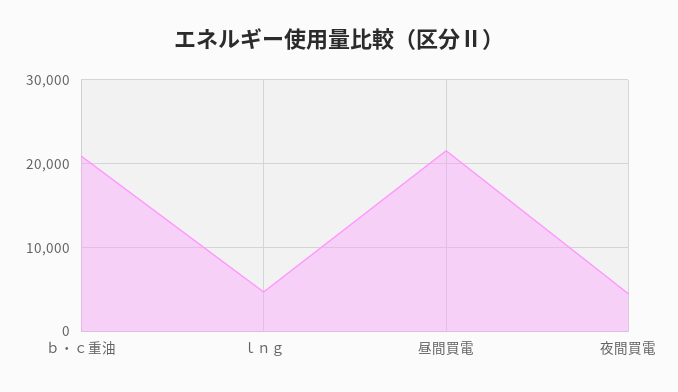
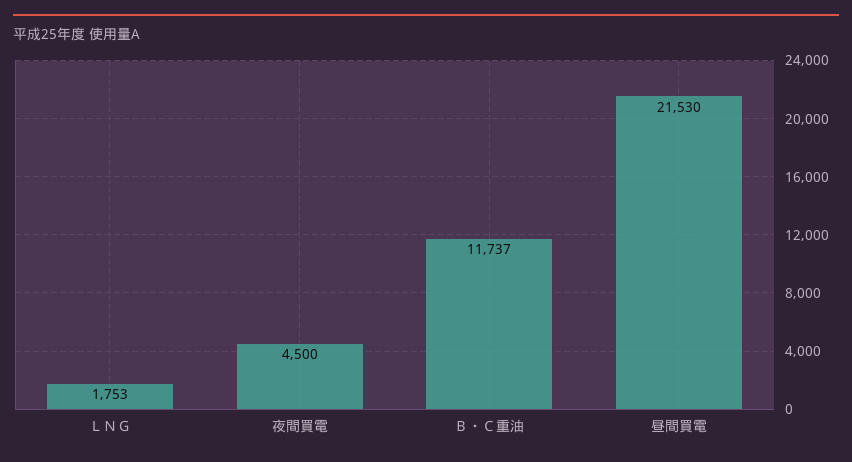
  {
-   "ｂ・ｃ重油": 21000,
+   "ｂ・ｃ重油": 11737,
-   "ｌｎｇ": 5000,
+   "ｌｎｇ": 1753,
    "昼間買電": 21530,
    "夜間買電": 4500
  }

